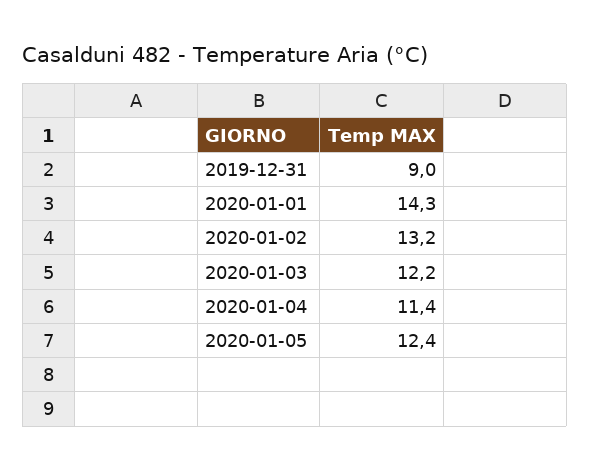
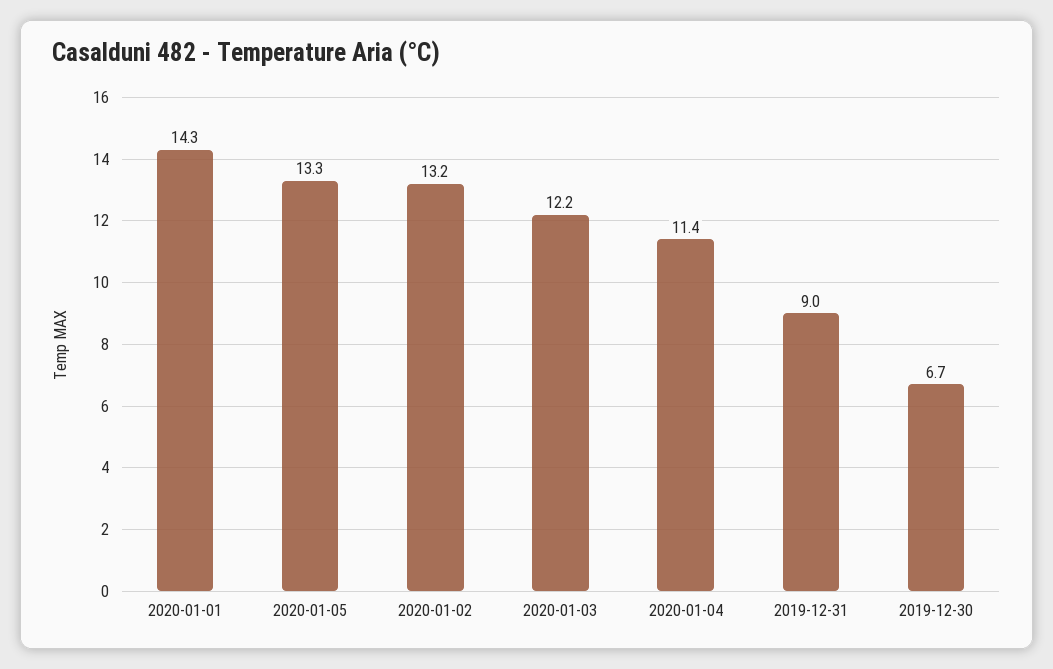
  {
    "2019-12-31": 9,
    "2020-01-01": 14.3,
    "2020-01-02": 13.2,
    "2020-01-03": 12.2,
    "2020-01-04": 11.4,
-   "2020-01-05": 12.4
+   "2020-01-05": 13.3,
+   "2019-12-30": 6.7
  }

